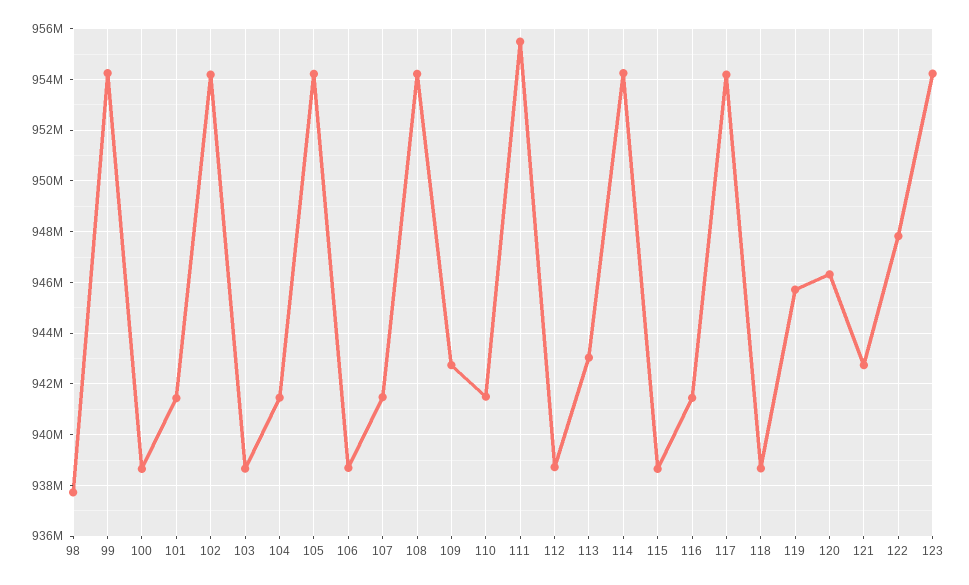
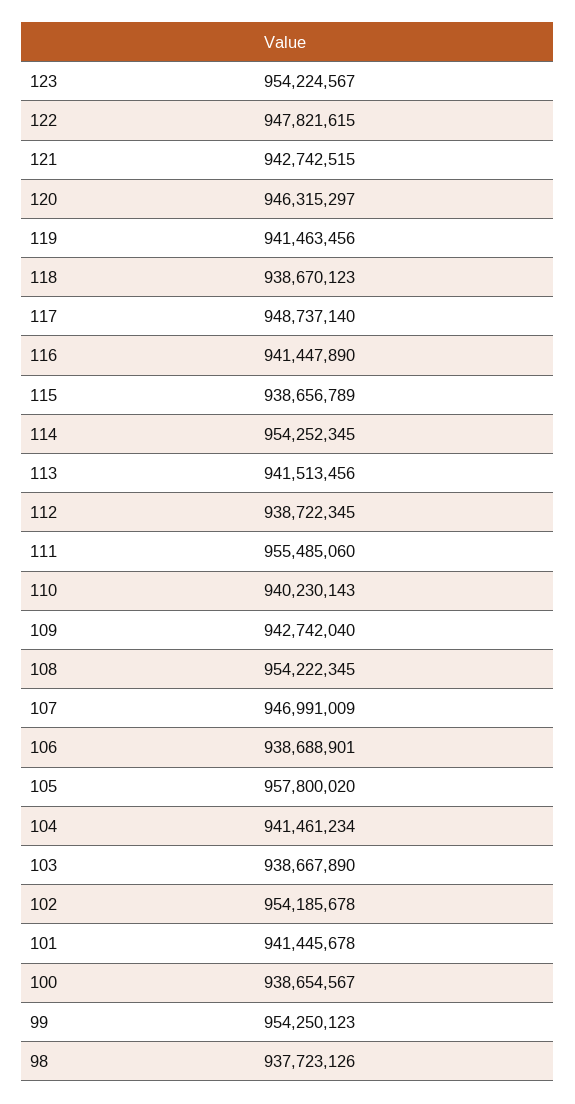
  {
    "98": 937723126,
    "99": 954250123,
    "100": 938654567,
    "101": 941445678,
    "102": 954185678,
    "103": 938667890,
    "104": 941461234,
-   "105": 954250000,
+   "105": 957800020,
    "106": 938688901,
-   "107": 941500000,
+   "107": 946991009,
    "108": 954222345,
    "109": 942742040,
-   "110": 941500000,
+   "110": 940230143,
    "111": 955485060,
    "112": 938722345,
-   "113": 943000000,
+   "113": 941513456,
    "114": 954252345,
    "115": 938656789,
    "116": 941447890,
-   "117": 954250000,
+   "117": 948737140,
    "118": 938670123,
-   "119": 945750000,
+   "119": 941463456,
    "120": 946315297,
    "121": 942742515,
    "122": 947821615,
    "123": 954224567
  }

